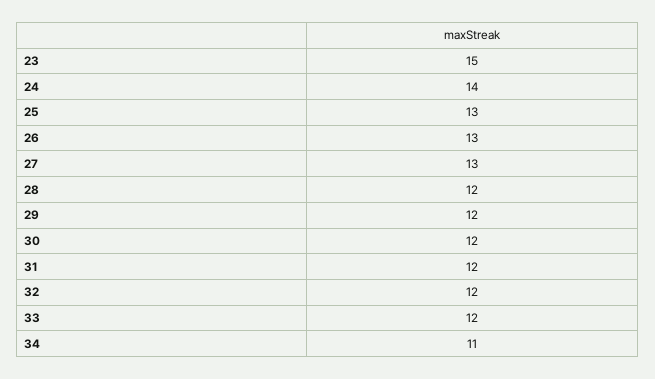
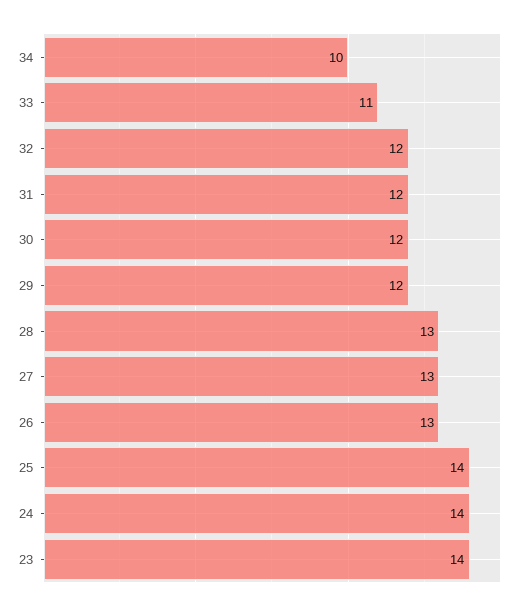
  {
-   "23": 15,
+   "23": 14,
    "24": 14,
-   "25": 13,
+   "25": 14,
    "26": 13,
    "27": 13,
-   "28": 12,
+   "28": 13,
    "29": 12,
    "30": 12,
    "31": 12,
    "32": 12,
-   "33": 12,
+   "33": 11,
-   "34": 11
+   "34": 10
  }

